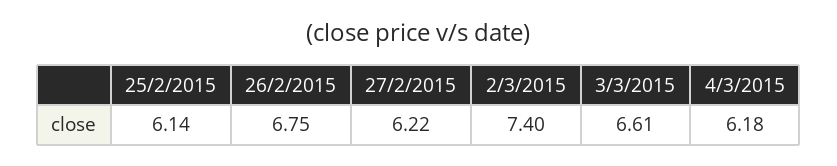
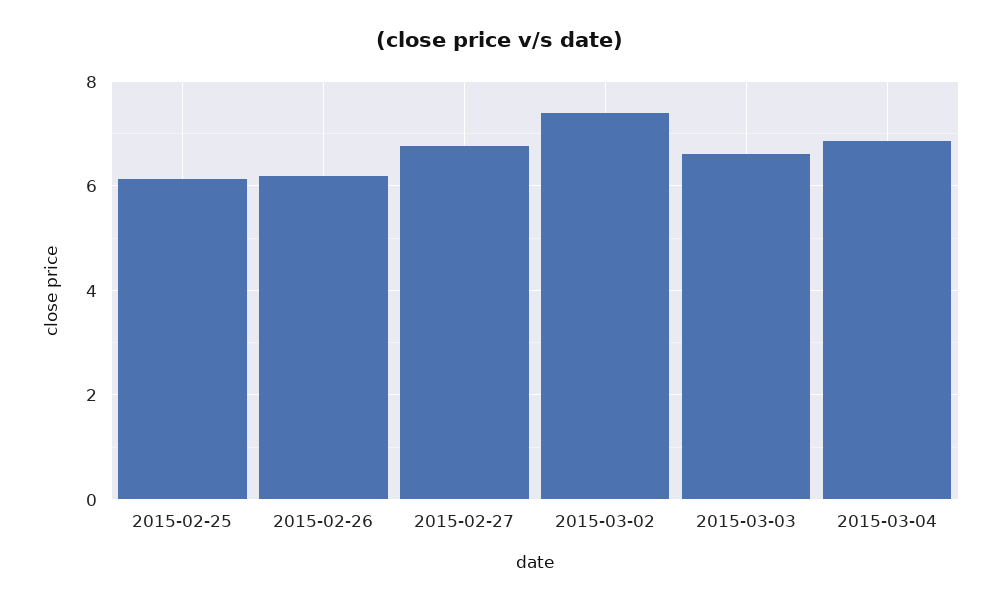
  {
    "25/2/2015": 6.14,
-   "26/2/2015": 6.75,
+   "26/2/2015": 6.2,
-   "27/2/2015": 6.22,
+   "27/2/2015": 6.8,
    "2/3/2015": 7.4,
    "3/3/2015": 6.61,
-   "4/3/2015": 6.18
+   "4/3/2015": 6.8
  }

